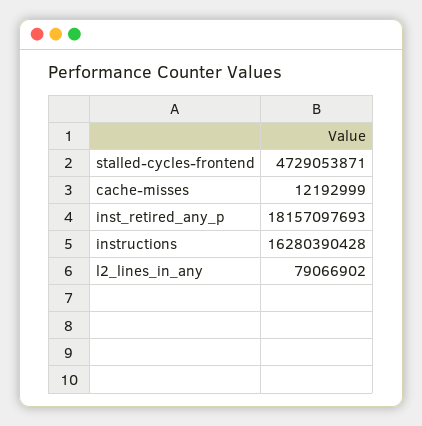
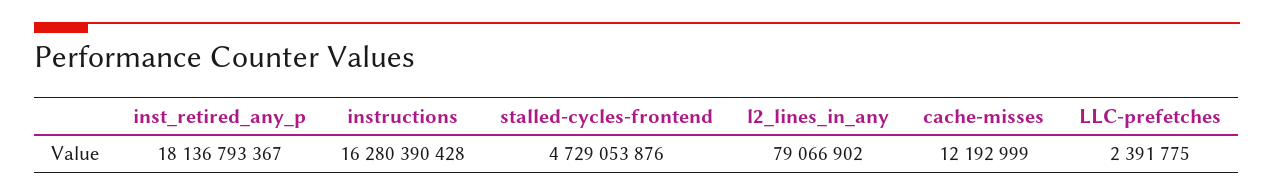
  {
-   "stalled-cycles-frontend": 4729053871,
+   "stalled-cycles-frontend": 4729053876,
    "cache-misses": 12192999,
-   "inst_retired_any_p": 18157097693,
+   "inst_retired_any_p": 18136793367,
    "instructions": 16280390428,
-   "l2_lines_in_any": 79066902
+   "l2_lines_in_any": 79066902,
+   "LLC-prefetches": 2391775
  }

